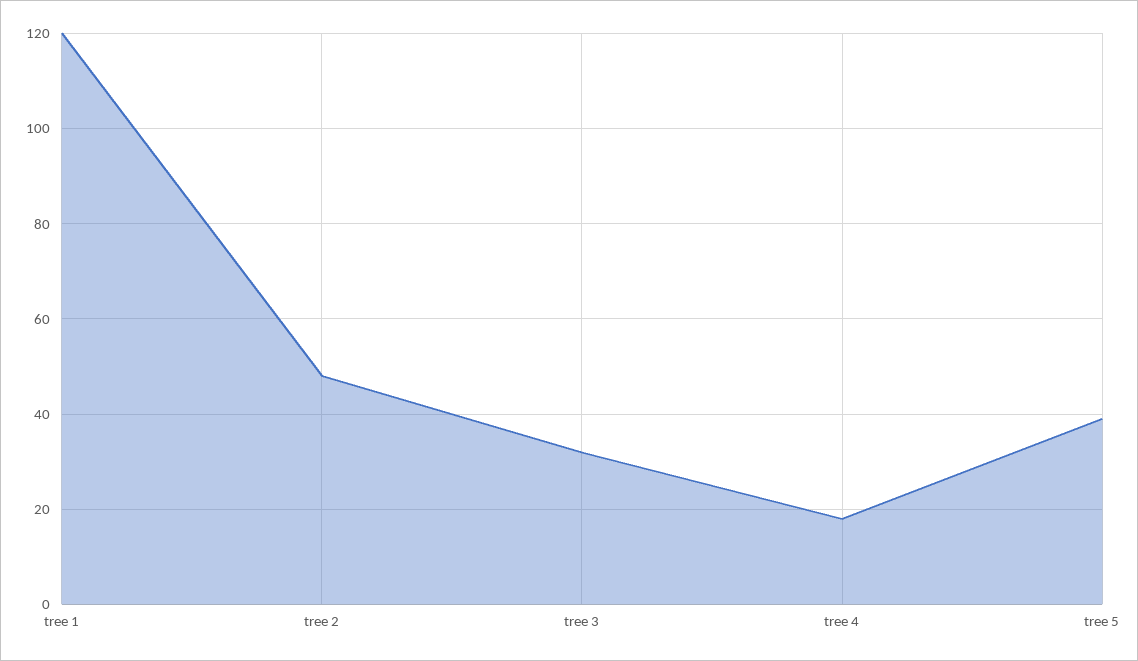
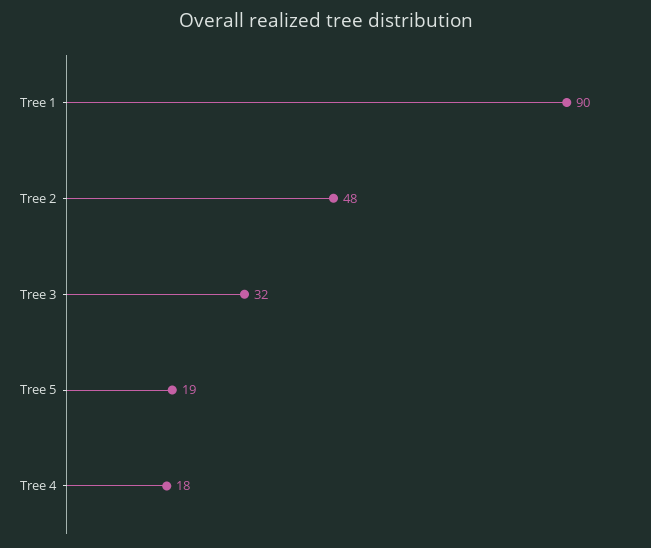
  {
-   "tree 1": 120,
+   "tree 1": 90,
    "tree 2": 48,
    "tree 3": 32,
    "tree 4": 18,
-   "tree 5": 40
+   "tree 5": 19
  }

